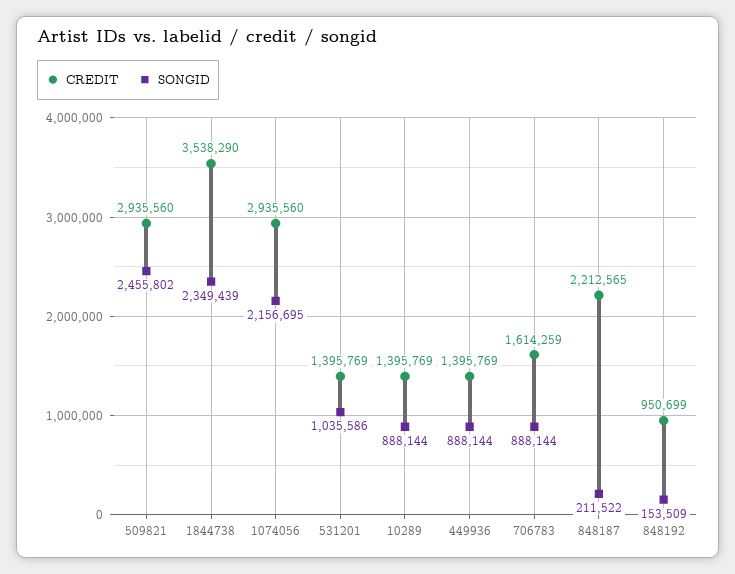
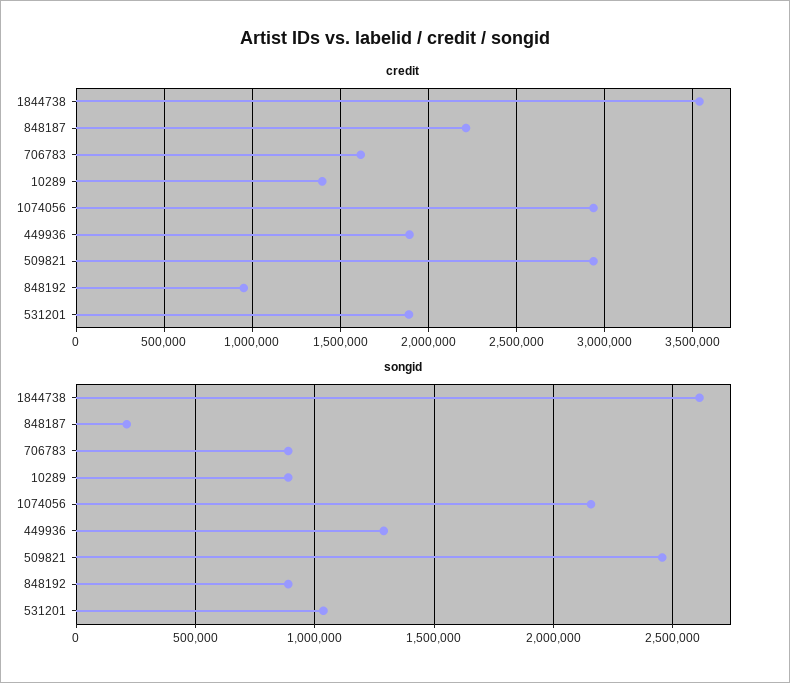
  {
    "CREDIT": {
      "509821": 2935560,
      "1844738": 3538290,
      "1074056": 2935560,
-     "531201": 1395769,
+     "531201": 1900000,
      "10289": 1395769,
-     "449936": 1395769,
+     "449936": 1900000,
      "706783": 1614259,
      "848187": 2212565,
      "848192": 950699
    },
    "SONGID": {
      "509821": 2455802,
-     "1844738": 2349439,
+     "1844738": 2600000,
      "1074056": 2156695,
      "531201": 1035586,
      "10289": 888144,
-     "449936": 888144,
+     "449936": 1300000,
      "706783": 888144,
      "848187": 211522,
-     "848192": 153509
+     "848192": 900000
    }
  }

